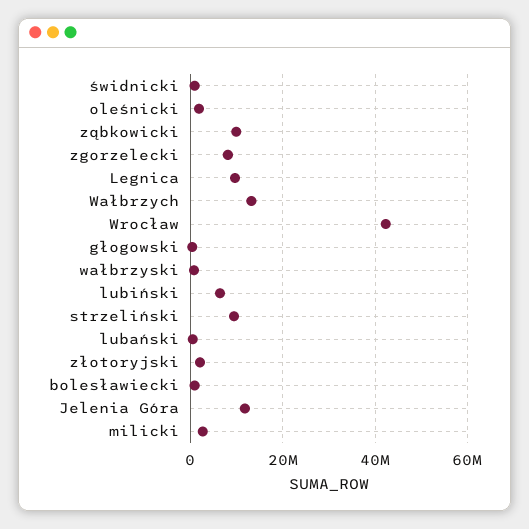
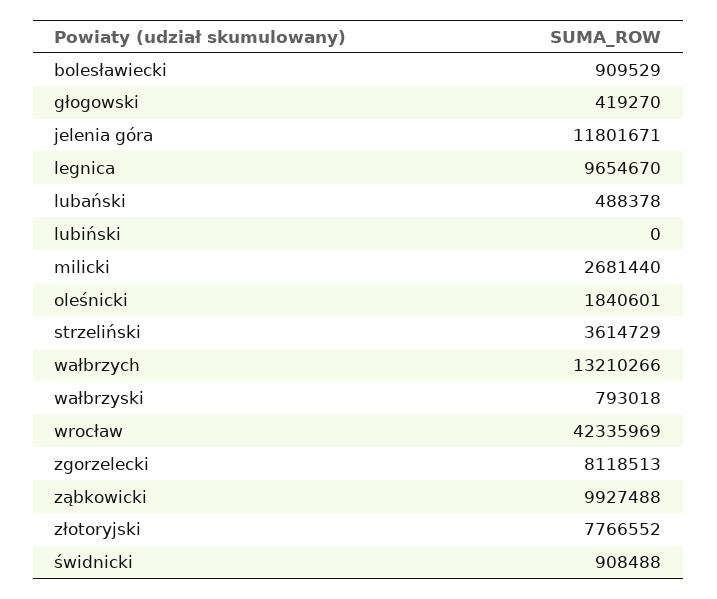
  {
    "świdnicki": 908488,
    "oleśnicki": 1840601,
    "ząbkowicki": 9927488,
    "zgorzelecki": 8118513,
    "Legnica": 9654670,
    "Wałbrzych": 13210266,
    "Wrocław": 42335969,
    "głogowski": 419270,
    "wałbrzyski": 793018,
-   "lubiński": 6000000,
+   "lubiński": 0,
-   "strzeliński": 10000000,
+   "strzeliński": 3614729,
    "lubański": 488378,
-   "złotoryjski": 2000000,
+   "złotoryjski": 7766552,
    "bolesławiecki": 909529,
    "Jelenia Góra": 11801671,
    "milicki": 2681440
  }

